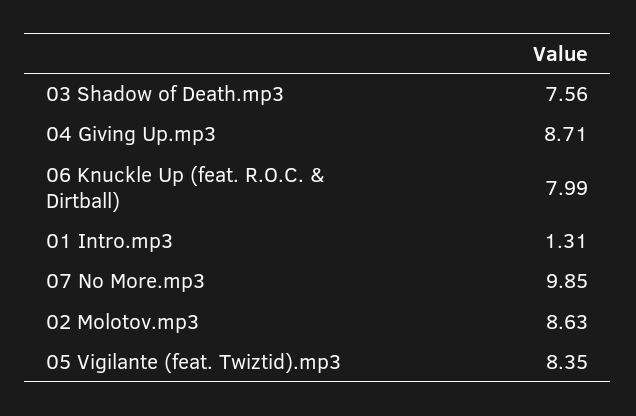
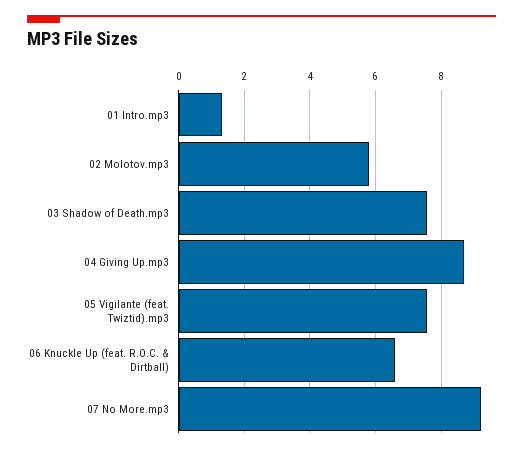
  {
    "03 Shadow of Death.mp3": 7.56,
    "04 Giving Up.mp3": 8.71,
-   "06 Knuckle Up (feat. R.O.C. & Dirtball)": 7.99,
+   "06 Knuckle Up (feat. R.O.C. & Dirtball)": 6.6,
    "01 Intro.mp3": 1.31,
-   "07 No More.mp3": 9.85,
+   "07 No More.mp3": 9.2,
-   "02 Molotov.mp3": 8.63,
+   "02 Molotov.mp3": 5.8,
-   "05 Vigilante (feat. Twiztid).mp3": 8.35
+   "05 Vigilante (feat. Twiztid).mp3": 7.6
  }

